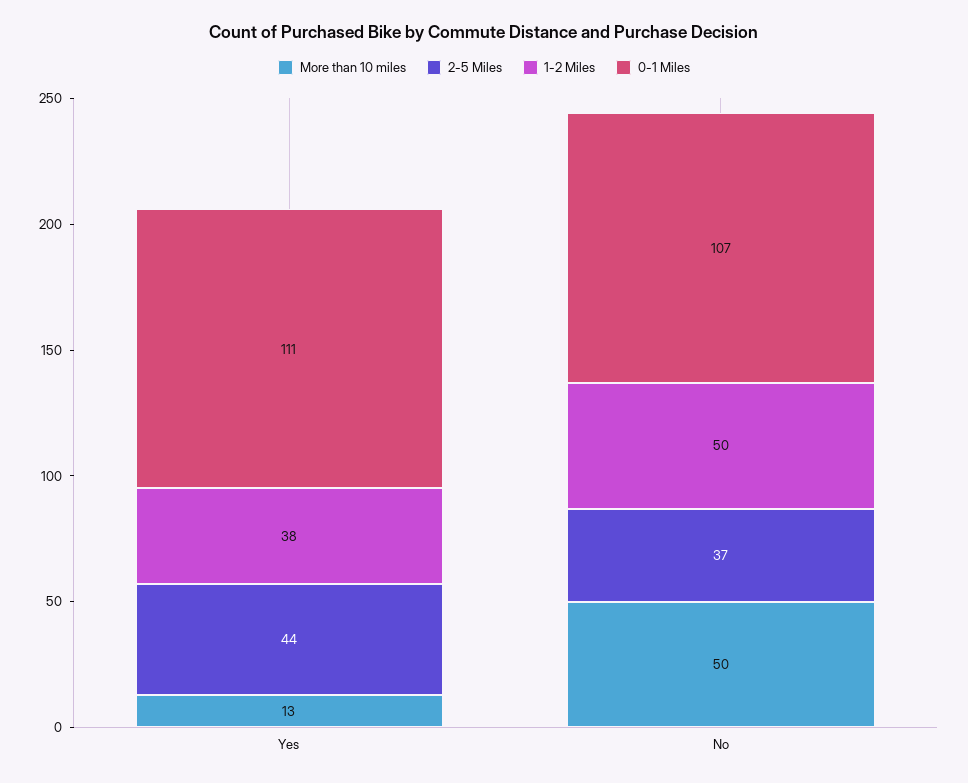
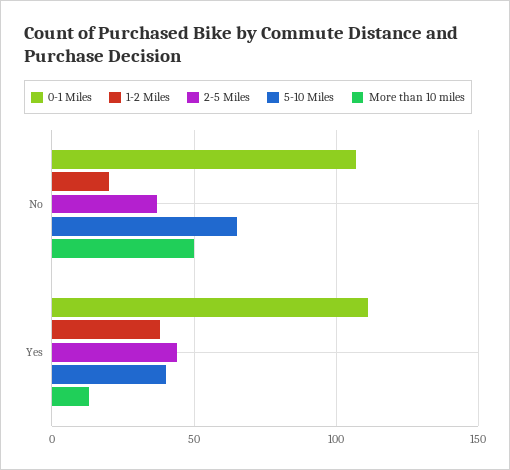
  {
    "More than 10 miles": {
      "Yes": 13,
      "No": 50
    },
    "2-5 Miles": {
      "Yes": 44,
      "No": 37
    },
    "1-2 Miles": {
      "Yes": 38,
-     "No": 50
+     "No": 20
    },
    "0-1 Miles": {
      "Yes": 111,
      "No": 107
-   }
+   },
+   "5-10 Miles": {
+     "No": 65,
+     "Yes": 40
+   }
  }

